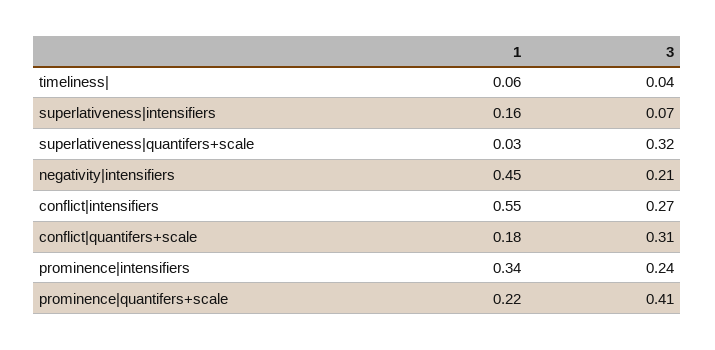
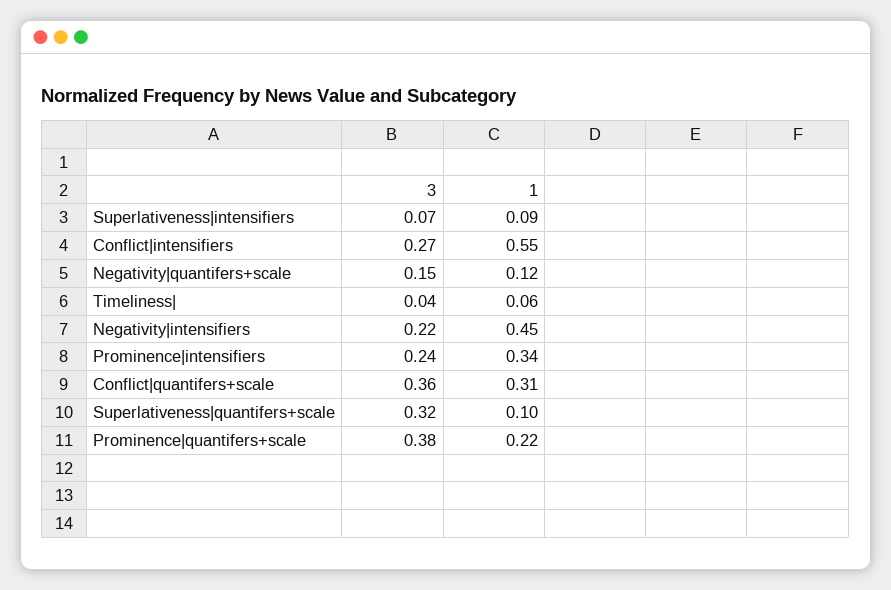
  {
    "1": {
      "timeliness|": 0.06,
-     "superlativeness|intensifiers": 0.16,
+     "superlativeness|intensifiers": 0.09,
-     "superlativeness|quantifers+scale": 0.03,
+     "superlativeness|quantifers+scale": 0.1,
      "negativity|intensifiers": 0.45,
      "conflict|intensifiers": 0.55,
-     "conflict|quantifers+scale": 0.18,
+     "conflict|quantifers+scale": 0.31,
      "prominence|intensifiers": 0.34,
-     "prominence|quantifers+scale": 0.22
+     "prominence|quantifers+scale": 0.22,
+     "Negativity|quantifers+scale": 0.12
    },
    "3": {
      "timeliness|": 0.04,
      "superlativeness|intensifiers": 0.07,
      "superlativeness|quantifers+scale": 0.32,
-     "negativity|intensifiers": 0.21,
+     "negativity|intensifiers": 0.22,
      "conflict|intensifiers": 0.27,
-     "conflict|quantifers+scale": 0.31,
+     "conflict|quantifers+scale": 0.36,
      "prominence|intensifiers": 0.24,
-     "prominence|quantifers+scale": 0.41
+     "prominence|quantifers+scale": 0.38,
+     "Negativity|quantifers+scale": 0.15
    }
  }

